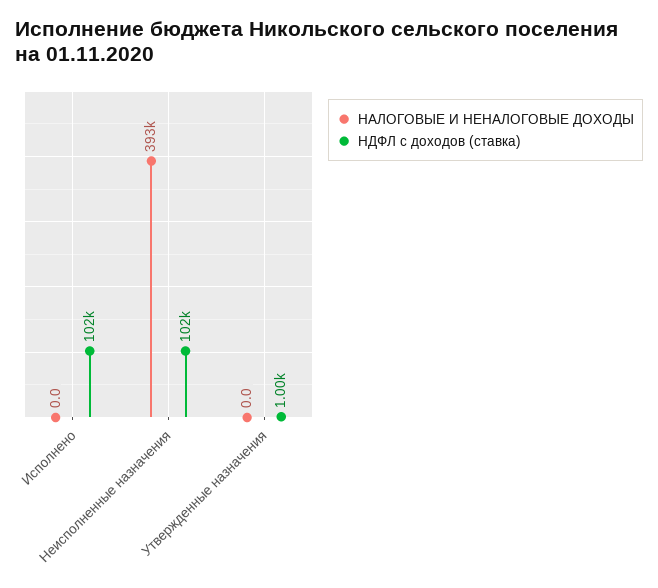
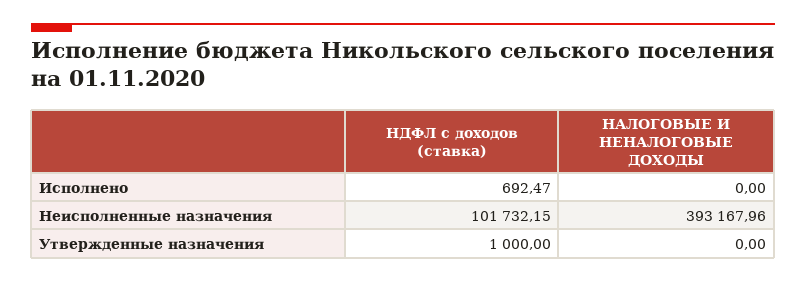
  {
    "НАЛОГОВЫЕ И НЕНАЛОГОВЫЕ ДОХОДЫ": {
      "Исполнено": 0,
      "Неисполненные назначения": 393167.96,
      "Утвержденные назначения": 0
    },
    "НДФЛ с доходов (ставка)": {
-     "Исполнено": 102000,
+     "Исполнено": 692.47,
      "Неисполненные назначения": 101732.15,
      "Утвержденные назначения": 1000
    }
  }

